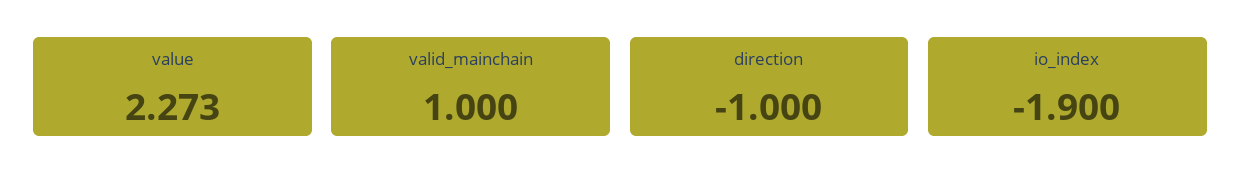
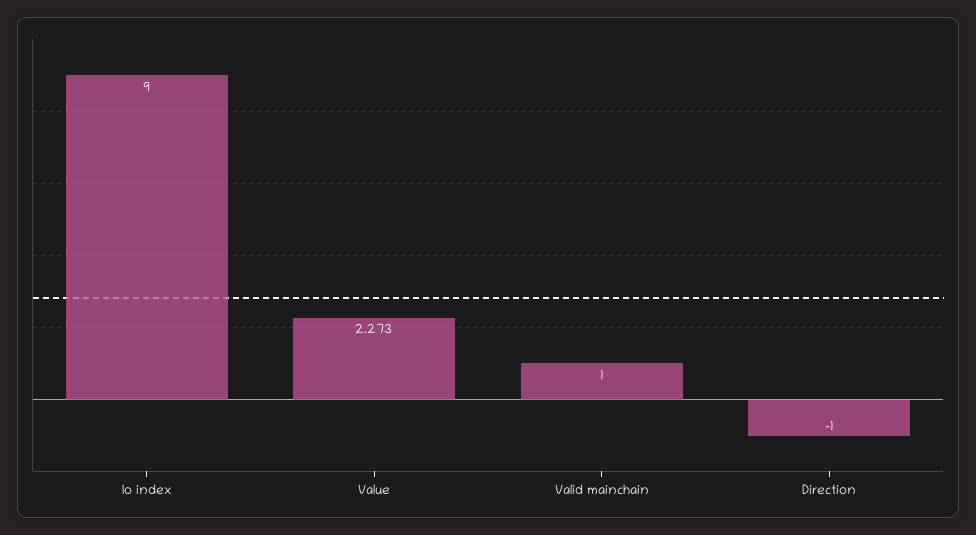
  {
    "value": 2.273,
    "valid_mainchain": 1,
    "direction": -1,
-   "io_index": -1.9
+   "io_index": 9
  }

